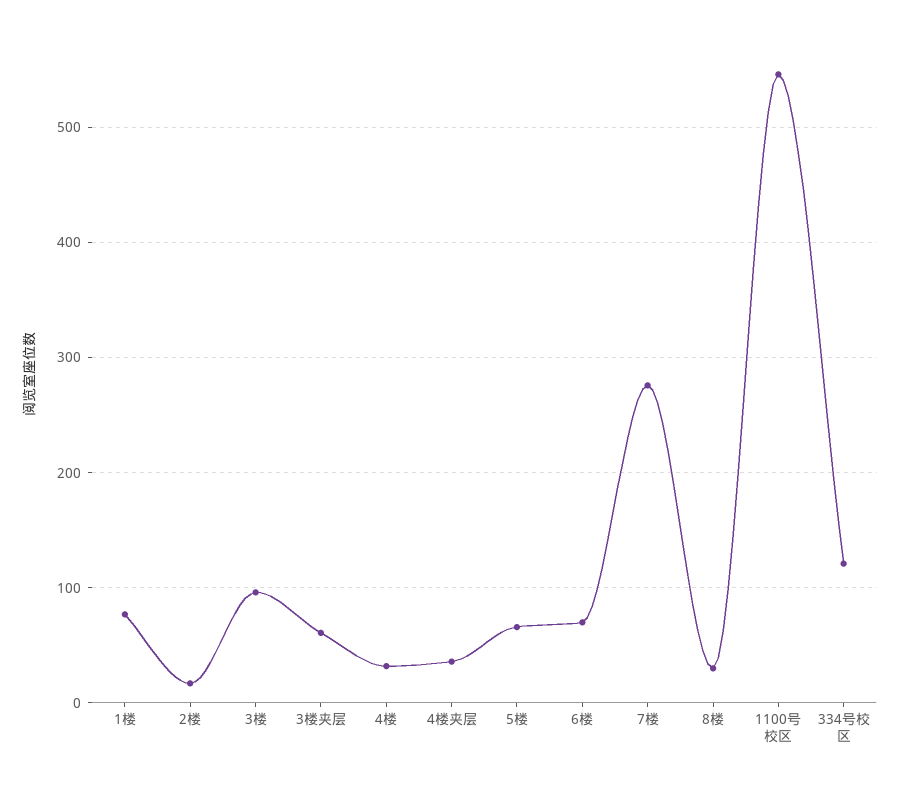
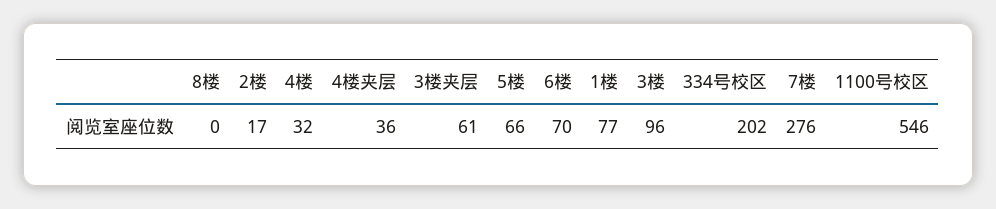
  {
    "1楼": 77,
    "2楼": 17,
    "3楼": 96,
    "3楼夹层": 61,
    "4楼": 32,
    "4楼夹层": 36,
    "5楼": 66,
    "6楼": 70,
    "7楼": 276,
-   "8楼": 30,
+   "8楼": 0,
    "1100号校区": 546,
-   "334号校区": 120
+   "334号校区": 202
  }

